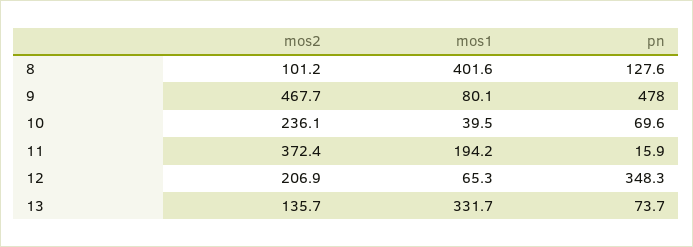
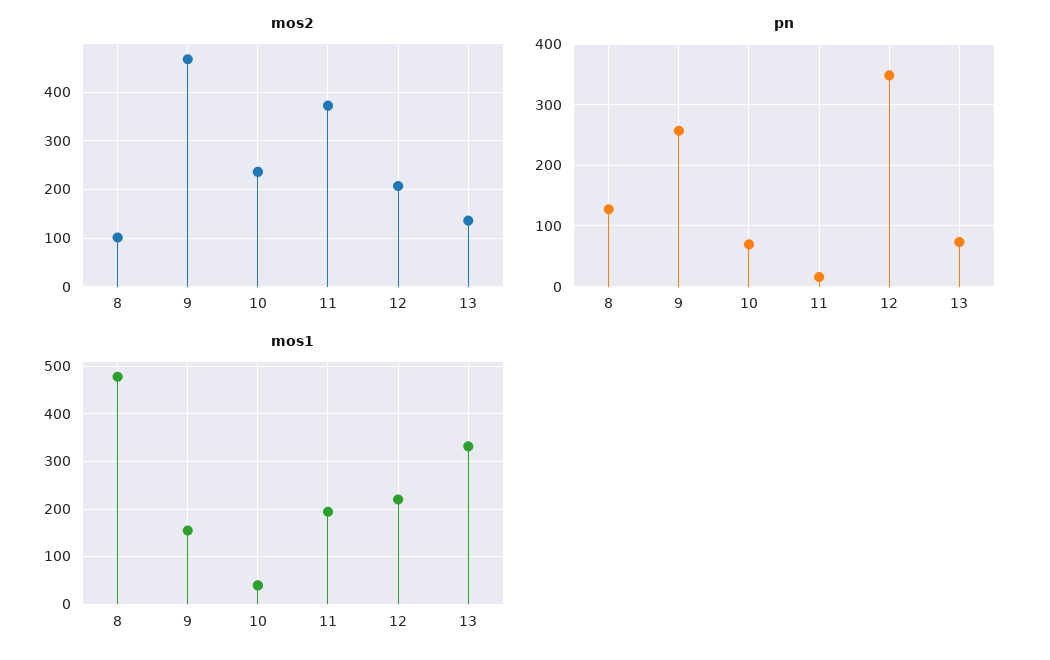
  {
    "mos2": {
      "8": 101.2,
      "9": 467.7,
      "10": 236.1,
      "11": 372.4,
      "12": 206.9,
      "13": 135.7
    },
    "mos1": {
-     "8": 401.6,
+     "8": 480,
-     "9": 80.1,
+     "9": 160,
      "10": 39.5,
      "11": 194.2,
-     "12": 65.3,
+     "12": 220,
      "13": 331.7
    },
    "pn": {
      "8": 127.6,
-     "9": 478,
+     "9": 260,
      "10": 69.6,
      "11": 15.9,
      "12": 348.3,
      "13": 73.7
    }
  }

